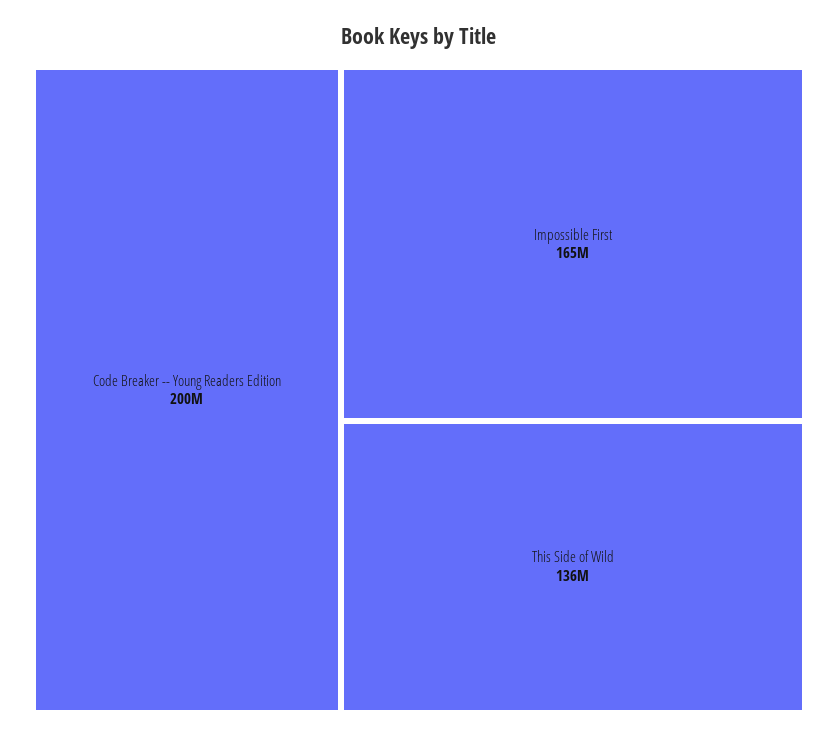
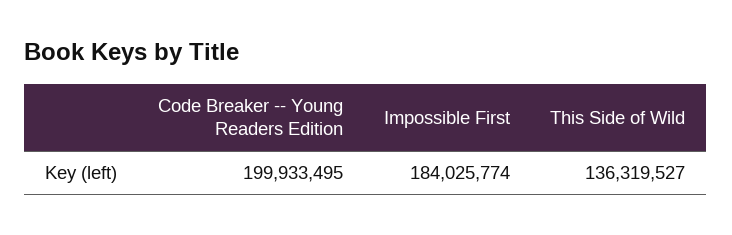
  {
    "Code Breaker -- Young Readers Edition": 199933495,
-   "Impossible First": 165000000,
+   "Impossible First": 184025774,
    "This Side of Wild": 136319527
  }

